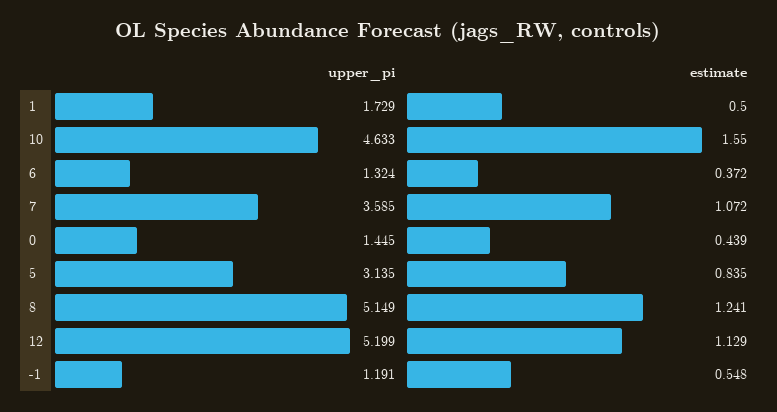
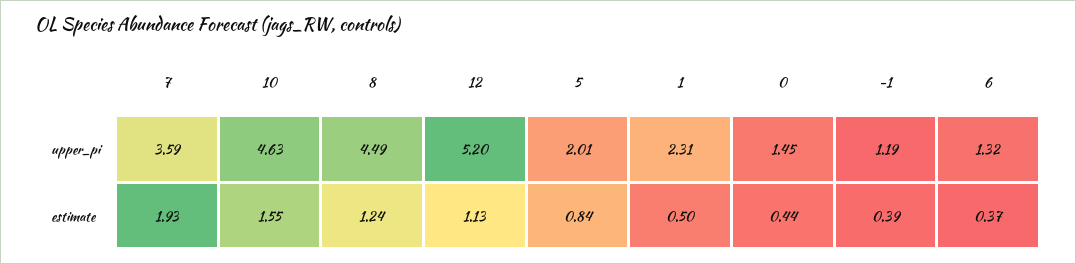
  {
    "upper_pi": {
-     "1": 1.729,
+     "1": 2.31,
      "10": 4.633,
      "6": 1.324,
      "7": 3.585,
      "0": 1.445,
-     "5": 3.135,
+     "5": 2.01,
-     "8": 5.149,
+     "8": 4.49,
      "12": 5.199,
      "-1": 1.191
    },
    "estimate": {
      "1": 0.5,
      "10": 1.55,
      "6": 0.372,
-     "7": 1.072,
+     "7": 1.93,
      "0": 0.439,
      "5": 0.835,
      "8": 1.241,
      "12": 1.129,
-     "-1": 0.548
+     "-1": 0.39
    }
  }

